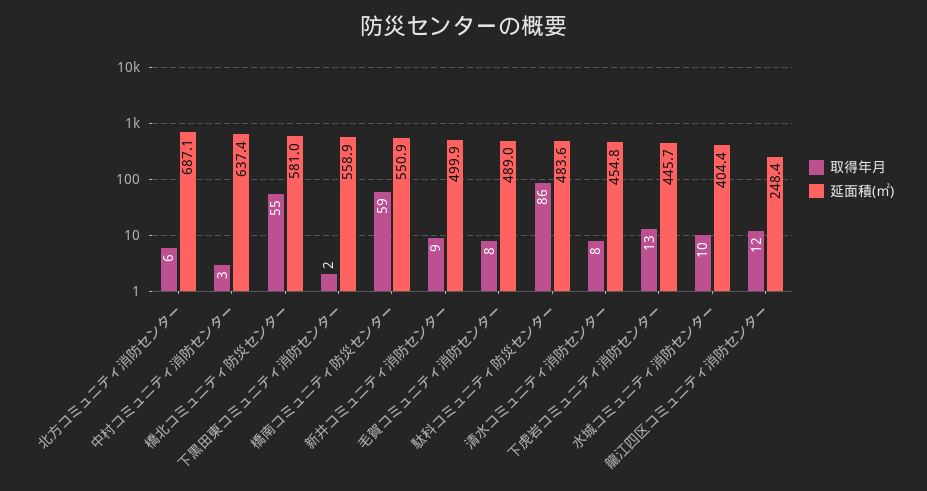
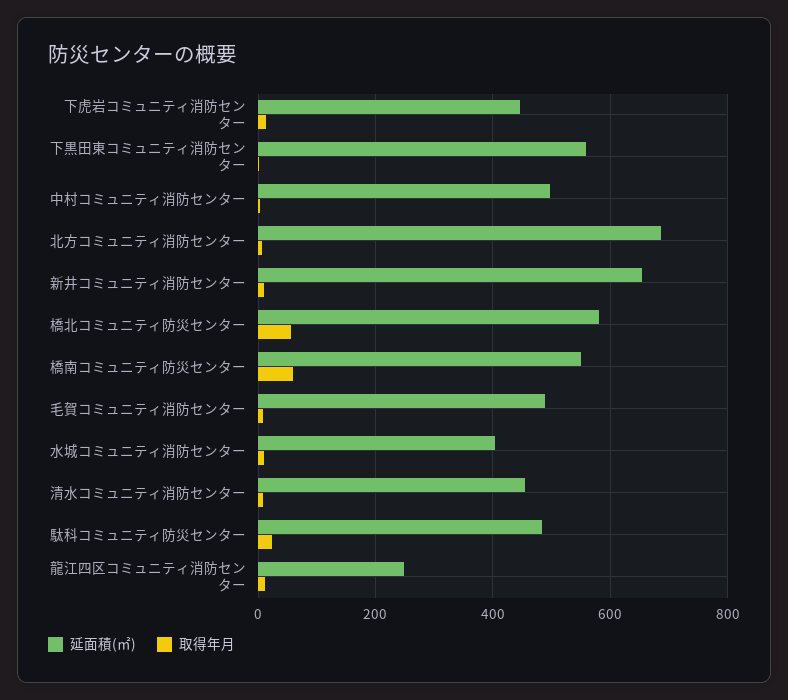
  {
    "取得年月": {
      "北方コミュニティ消防センター": 6,
      "中村コミュニティ消防センター": 3,
      "橋北コミュニティ防災センター": 55,
      "下黒田東コミュニティ消防センター": 2,
      "橋南コミュニティ防災センター": 59,
      "新井コミュニティ消防センター": 9,
      "毛賀コミュニティ消防センター": 8,
-     "駄科コミュニティ防災センター": 86,
+     "駄科コミュニティ防災センター": 20,
      "清水コミュニティ消防センター": 8,
      "下虎岩コミュニティ消防センター": 13,
      "水城コミュニティ消防センター": 10,
      "龍江四区コミュニティ消防センター": 12
    },
    "延面積(㎡)": {
      "北方コミュニティ消防センター": 687.1,
-     "中村コミュニティ消防センター": 637.4,
+     "中村コミュニティ消防センター": 500,
      "橋北コミュニティ防災センター": 581,
      "下黒田東コミュニティ消防センター": 558.9,
      "橋南コミュニティ防災センター": 550.9,
-     "新井コミュニティ消防センター": 499.9,
+     "新井コミュニティ消防センター": 660,
      "毛賀コミュニティ消防センター": 489,
      "駄科コミュニティ防災センター": 483.6,
      "清水コミュニティ消防センター": 454.8,
      "下虎岩コミュニティ消防センター": 445.7,
      "水城コミュニティ消防センター": 404.4,
      "龍江四区コミュニティ消防センター": 248.4
    }
  }

